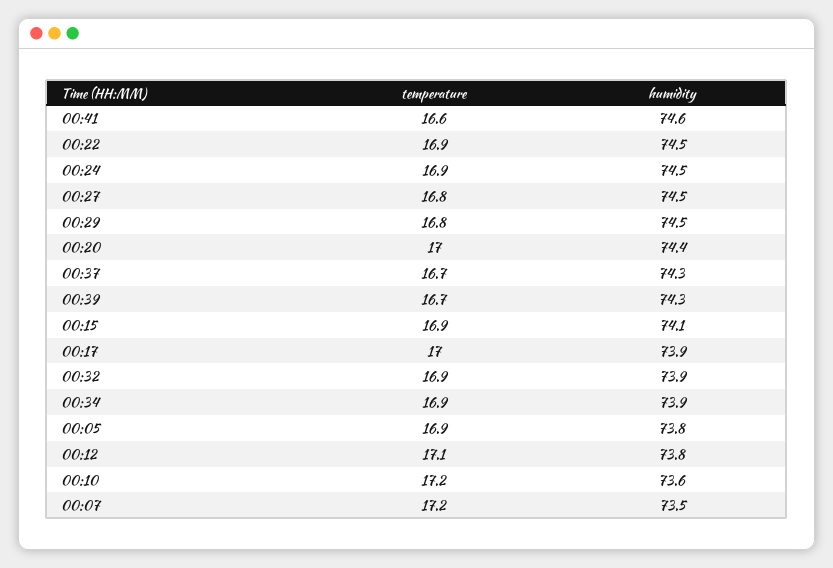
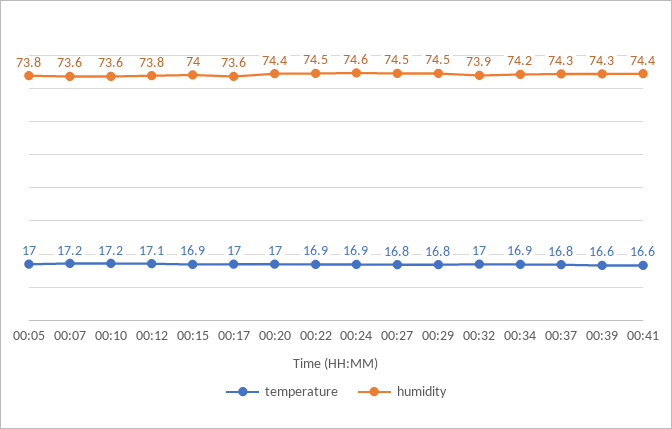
  {
    "temperature": {
      "00:41": 16.6,
      "00:22": 16.9,
      "00:24": 16.9,
      "00:27": 16.8,
      "00:29": 16.8,
      "00:20": 17,
-     "00:37": 16.7,
+     "00:37": 16.8,
-     "00:39": 16.7,
+     "00:39": 16.6,
      "00:15": 16.9,
      "00:17": 17,
-     "00:32": 16.9,
+     "00:32": 17,
      "00:34": 16.9,
-     "00:05": 16.9,
+     "00:05": 17,
      "00:12": 17.1,
      "00:10": 17.2,
      "00:07": 17.2
    },
    "humidity": {
-     "00:41": 74.6,
+     "00:41": 74.4,
      "00:22": 74.5,
-     "00:24": 74.5,
+     "00:24": 74.6,
      "00:27": 74.5,
      "00:29": 74.5,
      "00:20": 74.4,
      "00:37": 74.3,
      "00:39": 74.3,
-     "00:15": 74.1,
+     "00:15": 74,
-     "00:17": 73.9,
+     "00:17": 73.6,
      "00:32": 73.9,
-     "00:34": 73.9,
+     "00:34": 74.2,
      "00:05": 73.8,
      "00:12": 73.8,
      "00:10": 73.6,
-     "00:07": 73.5
+     "00:07": 73.6
    }
  }

